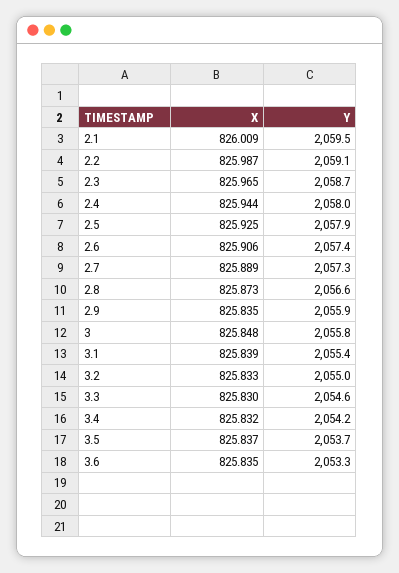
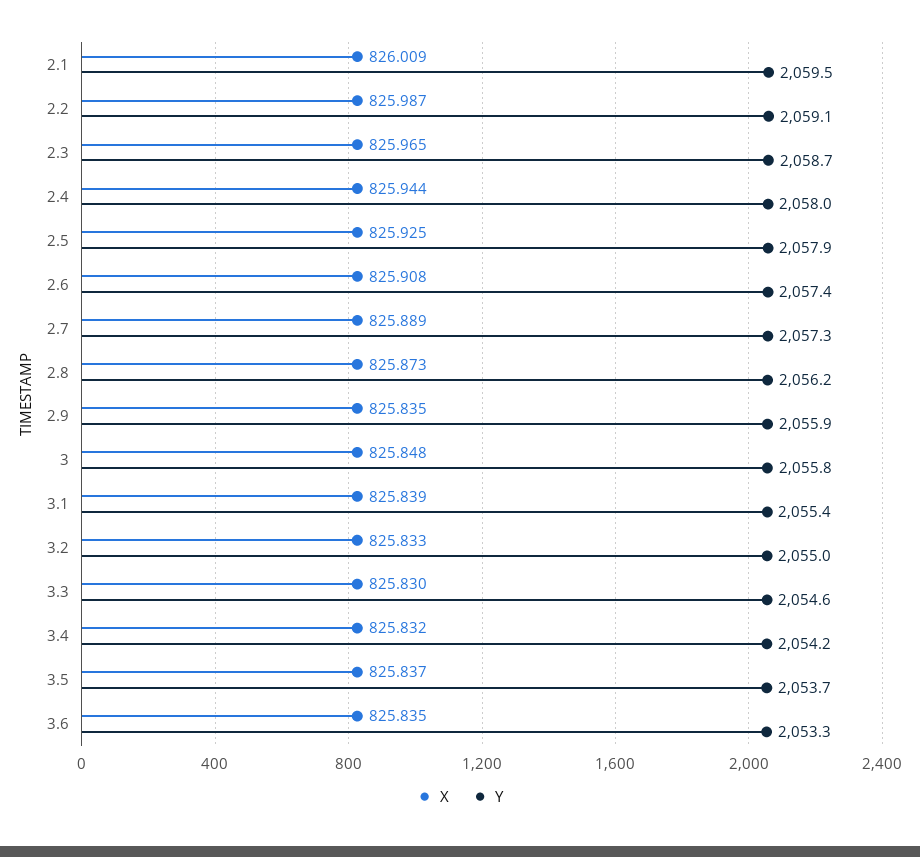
  {
    "X": {
      "2.1": 826.009,
      "2.2": 825.987,
      "2.3": 825.965,
      "2.4": 825.944,
      "2.5": 825.925,
-     "2.6": 825.906,
+     "2.6": 825.908,
      "2.7": 825.889,
      "2.8": 825.873,
      "2.9": 825.835,
      "3": 825.848,
      "3.1": 825.839,
      "3.2": 825.833,
      "3.3": 825.83,
      "3.4": 825.832,
      "3.5": 825.837,
      "3.6": 825.835
    },
    "Y": {
      "2.1": 2059.5,
      "2.2": 2059.1,
      "2.3": 2058.7,
      "2.4": 2058,
      "2.5": 2057.9,
      "2.6": 2057.4,
      "2.7": 2057.3,
-     "2.8": 2056.6,
+     "2.8": 2056.2,
      "2.9": 2055.9,
      "3": 2055.8,
      "3.1": 2055.4,
      "3.2": 2055,
      "3.3": 2054.6,
      "3.4": 2054.2,
      "3.5": 2053.7,
      "3.6": 2053.3
    }
  }

